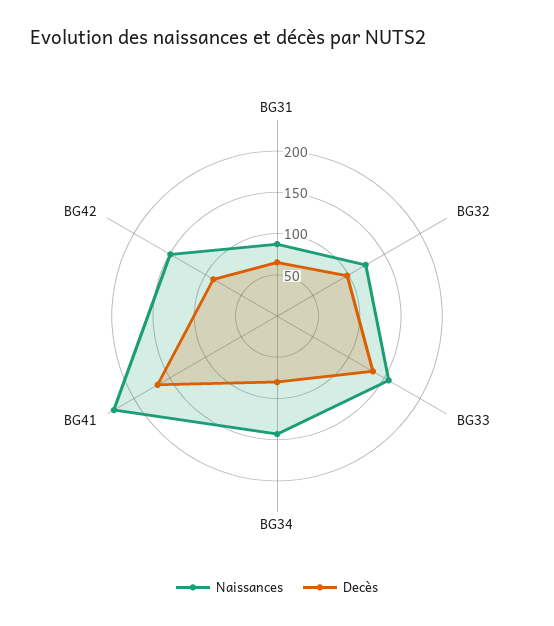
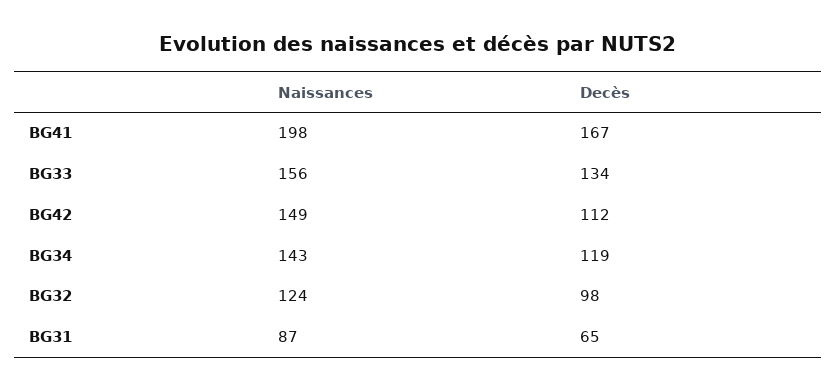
  {
    "Naissances": {
      "BG31": 87,
      "BG32": 124,
      "BG33": 156,
      "BG34": 143,
-     "BG41": 230,
+     "BG41": 198,
      "BG42": 149
    },
    "Decès": {
      "BG31": 65,
      "BG32": 98,
      "BG33": 134,
-     "BG34": 80,
+     "BG34": 119,
      "BG41": 167,
-     "BG42": 90
+     "BG42": 112
    }
  }

